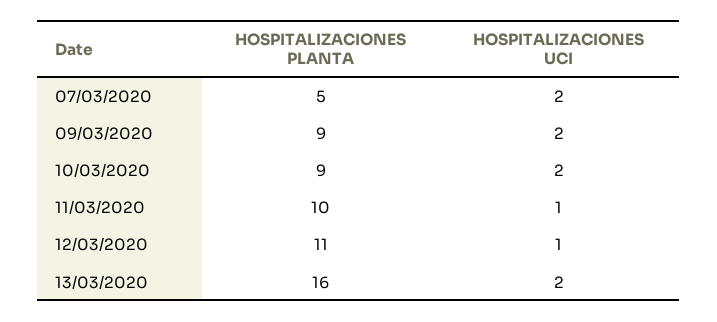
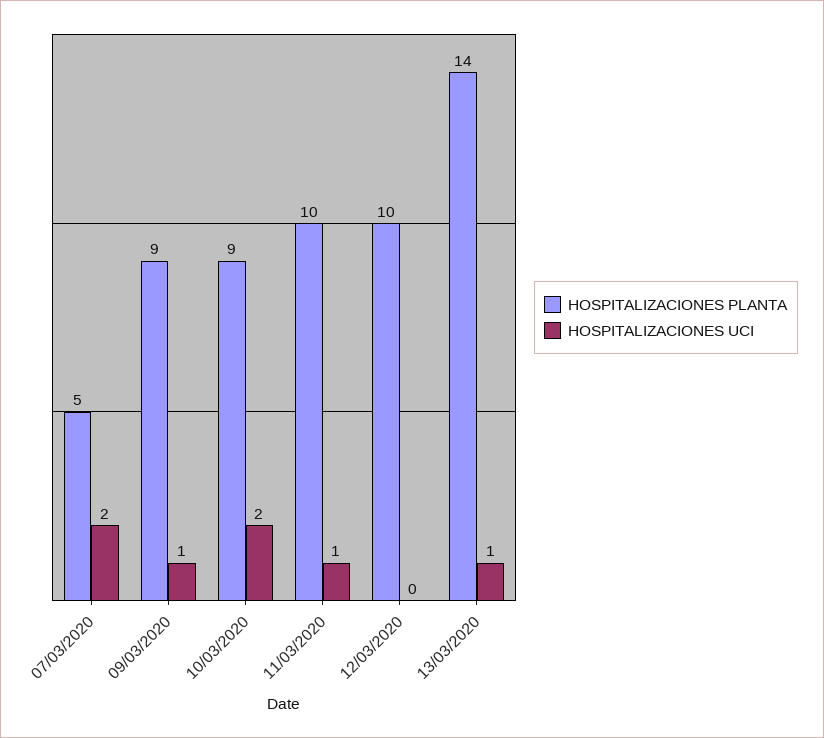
  {
    "HOSPITALIZACIONES PLANTA": {
      "07/03/2020": 5,
      "09/03/2020": 9,
      "10/03/2020": 9,
      "11/03/2020": 10,
-     "12/03/2020": 11,
+     "12/03/2020": 10,
-     "13/03/2020": 16
+     "13/03/2020": 14
    },
    "HOSPITALIZACIONES UCI": {
      "07/03/2020": 2,
-     "09/03/2020": 2,
+     "09/03/2020": 1,
      "10/03/2020": 2,
      "11/03/2020": 1,
-     "12/03/2020": 1,
+     "12/03/2020": 0,
-     "13/03/2020": 2
+     "13/03/2020": 1
    }
  }

